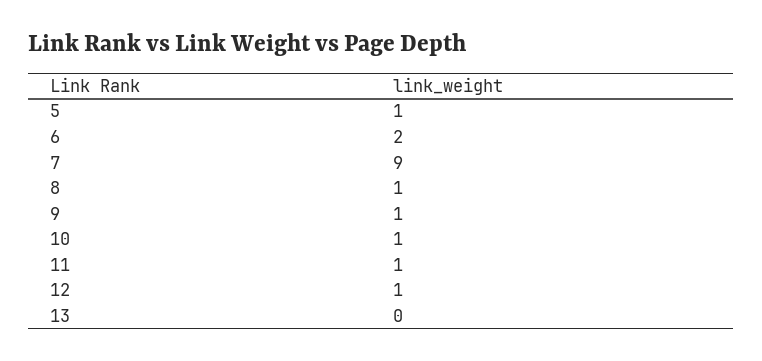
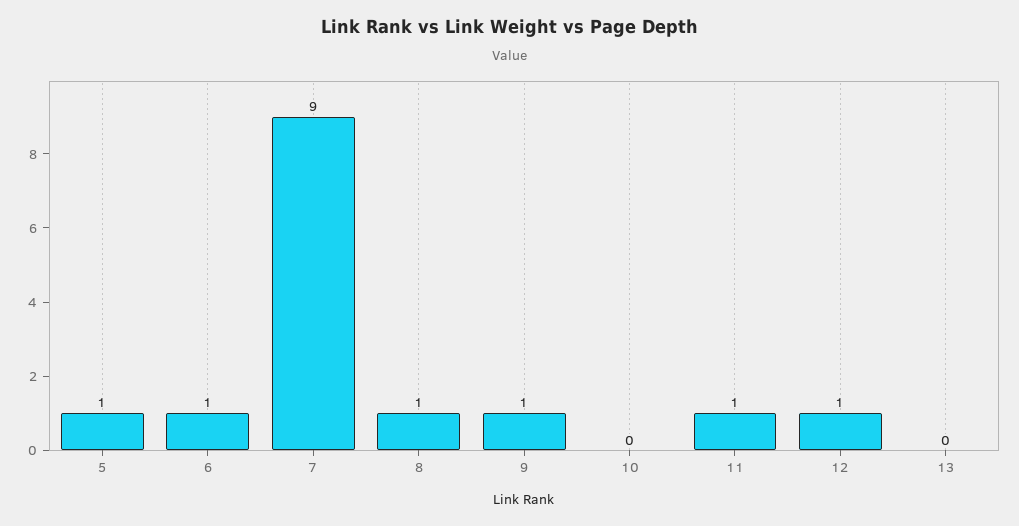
  {
    "5": 1,
-   "6": 2,
+   "6": 1,
    "7": 9,
    "8": 1,
    "9": 1,
-   "10": 1,
+   "10": 0,
    "11": 1,
    "12": 1,
    "13": 0
  }

